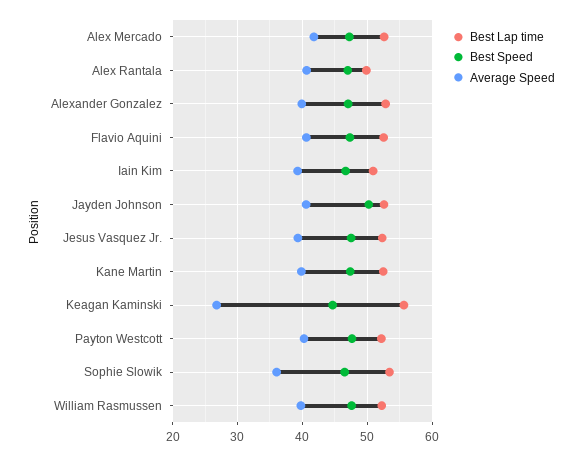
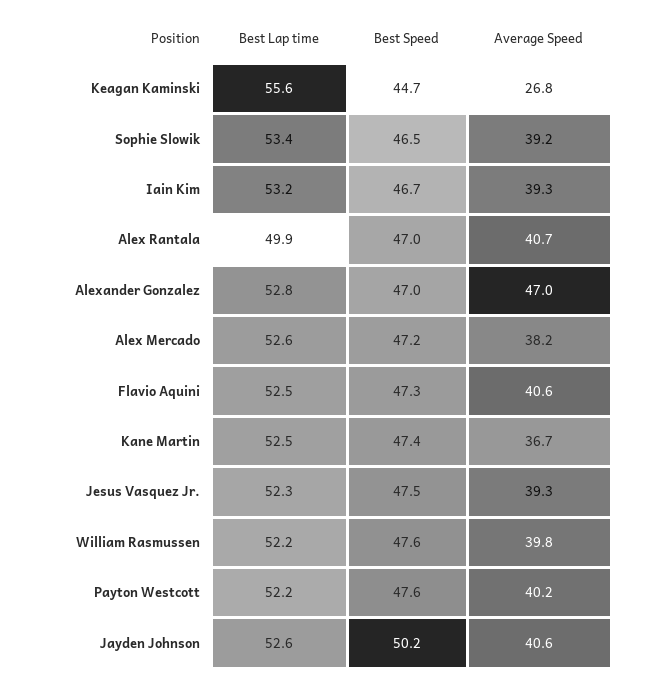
  {
    "Best Lap time": {
      "Alex Mercado": 52.6,
      "Alex Rantala": 49.9,
      "Alexander Gonzalez": 52.8,
      "Flavio Aquini": 52.5,
-     "Iain Kim": 51,
+     "Iain Kim": 53.2,
      "Jayden Johnson": 52.6,
      "Jesus Vasquez Jr.": 52.3,
      "Kane Martin": 52.5,
      "Keagan Kaminski": 55.6,
      "Payton Westcott": 52.2,
      "Sophie Slowik": 53.4,
      "William Rasmussen": 52.2
    },
    "Best Speed": {
      "Alex Mercado": 47.2,
      "Alex Rantala": 47,
      "Alexander Gonzalez": 47,
      "Flavio Aquini": 47.3,
      "Iain Kim": 46.7,
      "Jayden Johnson": 50.2,
      "Jesus Vasquez Jr.": 47.5,
      "Kane Martin": 47.4,
      "Keagan Kaminski": 44.7,
      "Payton Westcott": 47.6,
      "Sophie Slowik": 46.5,
      "William Rasmussen": 47.6
    },
    "Average Speed": {
-     "Alex Mercado": 42,
+     "Alex Mercado": 38.2,
      "Alex Rantala": 40.7,
-     "Alexander Gonzalez": 40,
+     "Alexander Gonzalez": 47,
      "Flavio Aquini": 40.6,
      "Iain Kim": 39.3,
      "Jayden Johnson": 40.6,
      "Jesus Vasquez Jr.": 39.3,
-     "Kane Martin": 40,
+     "Kane Martin": 36.7,
      "Keagan Kaminski": 26.8,
      "Payton Westcott": 40.2,
-     "Sophie Slowik": 36,
+     "Sophie Slowik": 39.2,
      "William Rasmussen": 39.8
    }
  }

